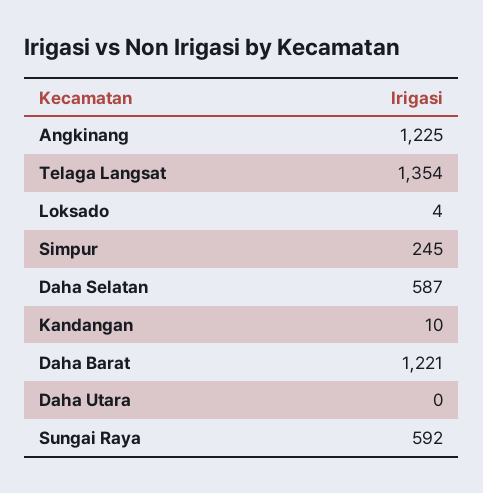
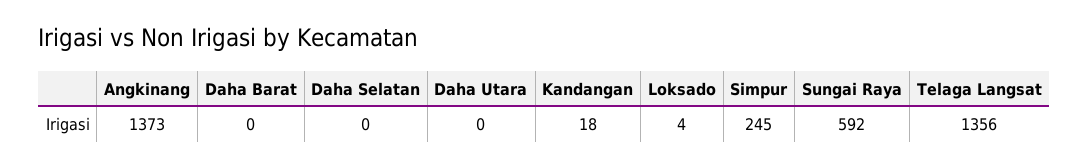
  {
-   "Angkinang": 1225,
+   "Angkinang": 1373,
-   "Telaga Langsat": 1354,
+   "Telaga Langsat": 1356,
    "Loksado": 4,
    "Simpur": 245,
-   "Daha Selatan": 587,
+   "Daha Selatan": 0,
-   "Kandangan": 10,
+   "Kandangan": 18,
-   "Daha Barat": 1221,
+   "Daha Barat": 0,
    "Daha Utara": 0,
    "Sungai Raya": 592
  }

